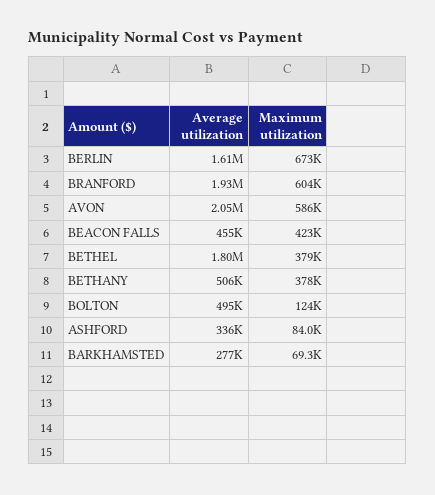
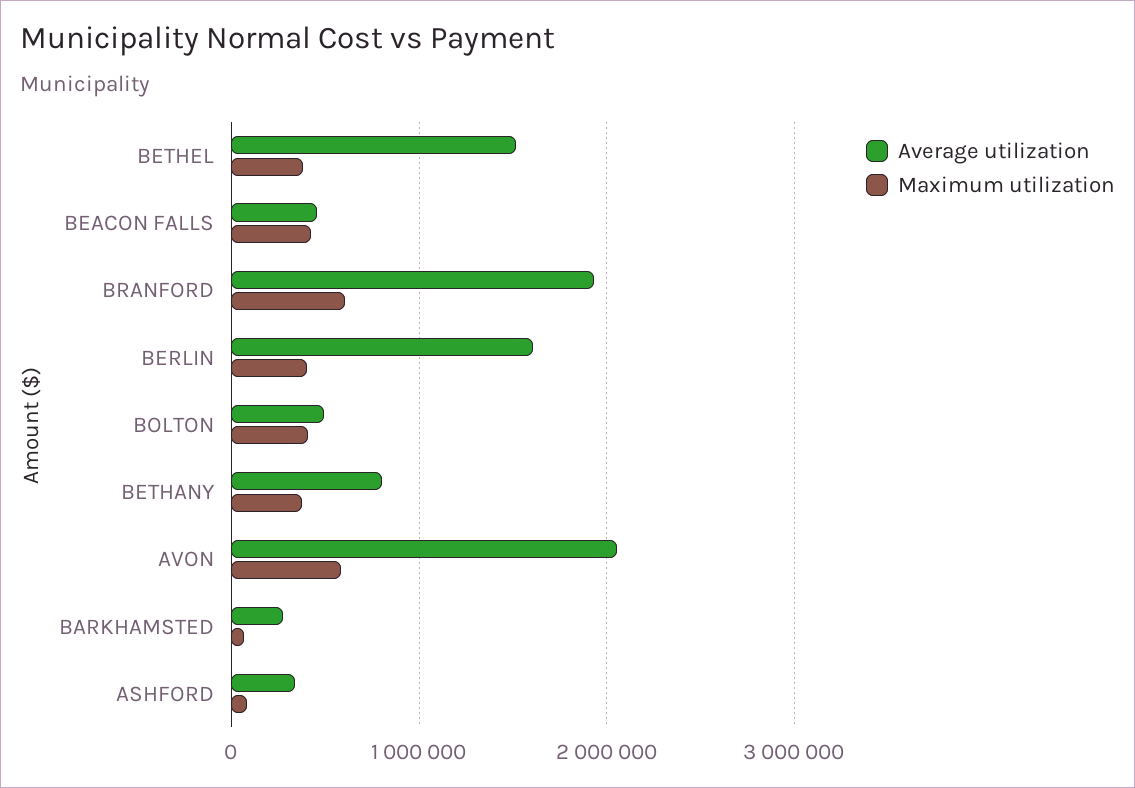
  {
    "Average utilization": {
      "BERLIN": 1610000,
      "BRANFORD": 1930000,
      "AVON": 2050000,
      "BEACON FALLS": 455000,
-     "BETHEL": 1800000,
+     "BETHEL": 1500000,
-     "BETHANY": 506000,
+     "BETHANY": 800000,
      "BOLTON": 495000,
      "ASHFORD": 336000,
      "BARKHAMSTED": 277000
    },
    "Maximum utilization": {
-     "BERLIN": 673000,
+     "BERLIN": 400000,
      "BRANFORD": 604000,
      "AVON": 586000,
      "BEACON FALLS": 423000,
      "BETHEL": 379000,
      "BETHANY": 378000,
-     "BOLTON": 124000,
+     "BOLTON": 400000,
      "ASHFORD": 84000,
      "BARKHAMSTED": 69300
    }
  }

